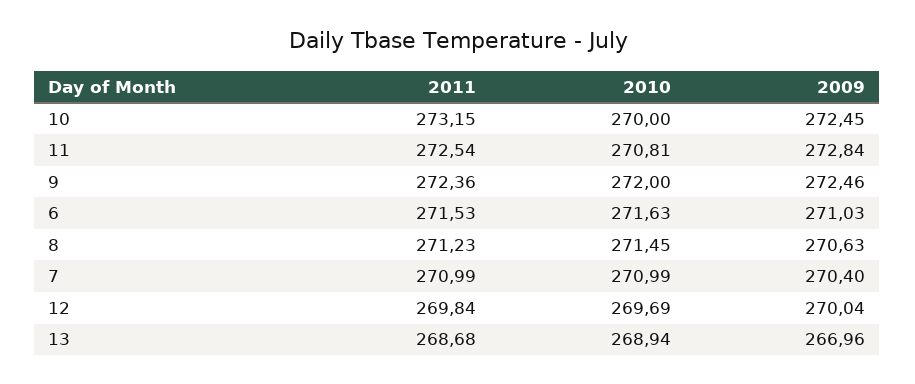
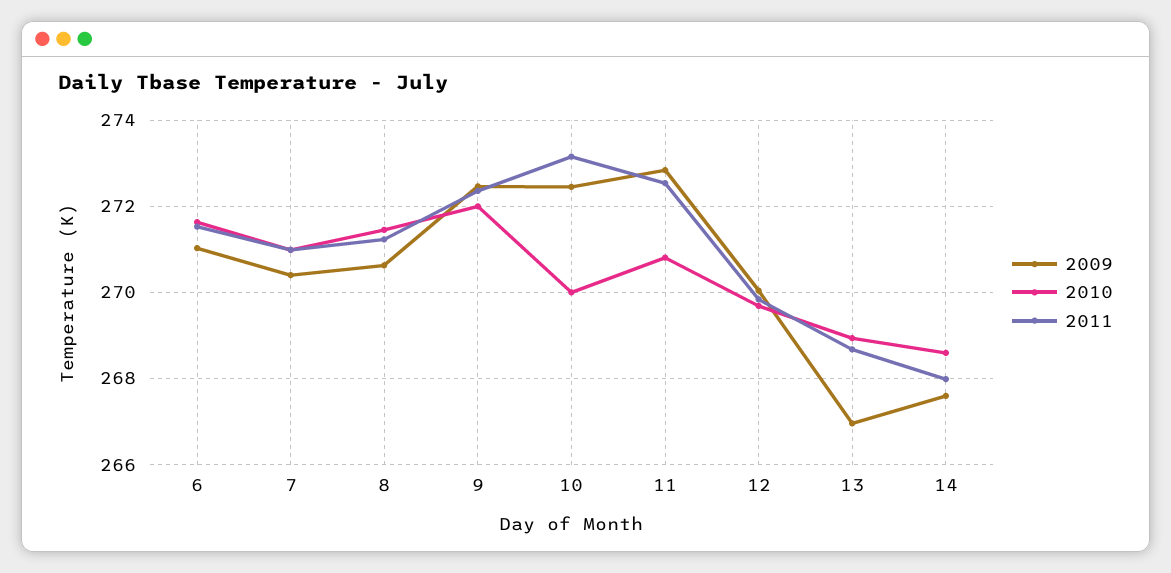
  {
    "2011": {
      "10": 273.15,
      "11": 272.54,
      "9": 272.36,
      "6": 271.53,
      "8": 271.23,
      "7": 270.99,
      "12": 269.84,
-     "13": 268.68
+     "13": 268.68,
+     "14": 268
    },
    "2010": {
      "10": 270,
      "11": 270.81,
      "9": 272,
      "6": 271.63,
      "8": 271.45,
      "7": 270.99,
      "12": 269.69,
-     "13": 268.94
+     "13": 268.94,
+     "14": 268.6
    },
    "2009": {
      "10": 272.45,
      "11": 272.84,
      "9": 272.46,
      "6": 271.03,
      "8": 270.63,
      "7": 270.4,
      "12": 270.04,
-     "13": 266.96
+     "13": 266.96,
+     "14": 267.6
    }
  }

